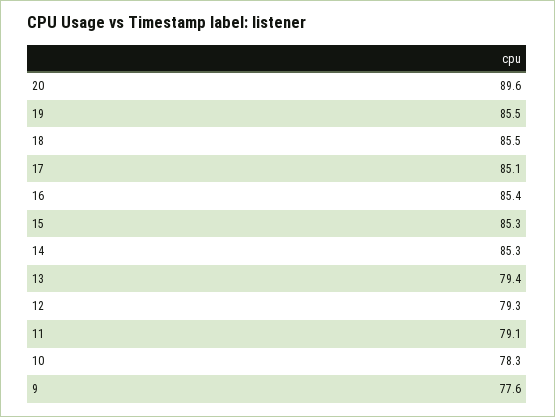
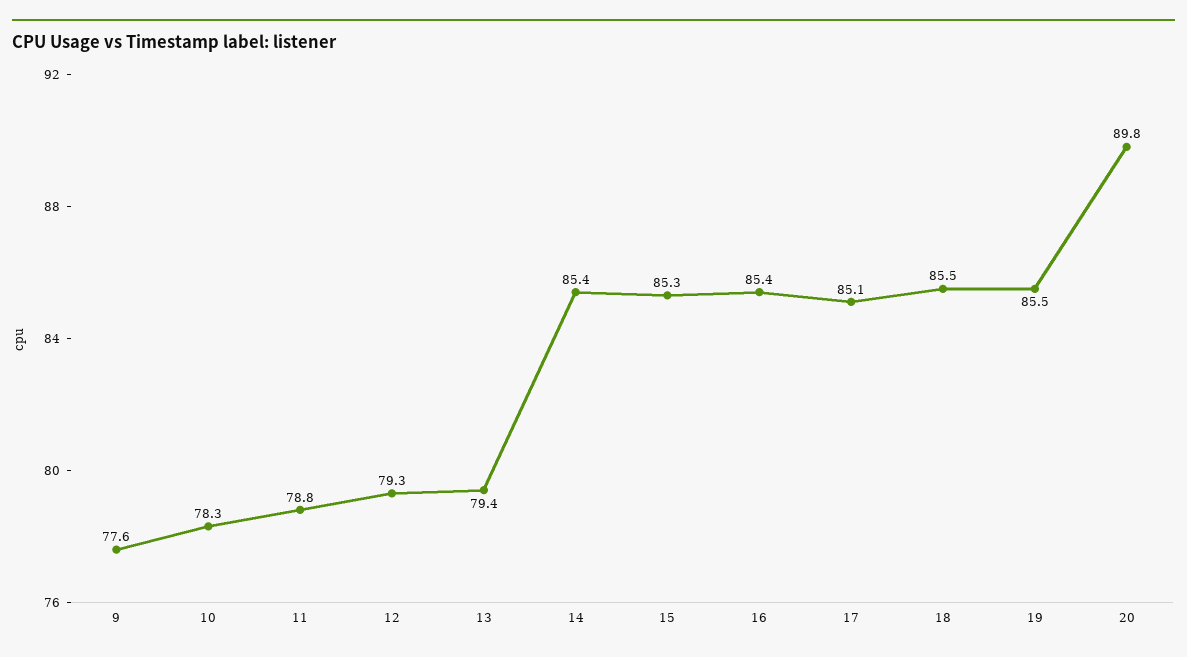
  {
-   "20": 89.6,
+   "20": 89.8,
    "19": 85.5,
    "18": 85.5,
    "17": 85.1,
    "16": 85.4,
    "15": 85.3,
-   "14": 85.3,
+   "14": 85.4,
    "13": 79.4,
    "12": 79.3,
-   "11": 79.1,
+   "11": 78.8,
    "10": 78.3,
    "9": 77.6
  }

